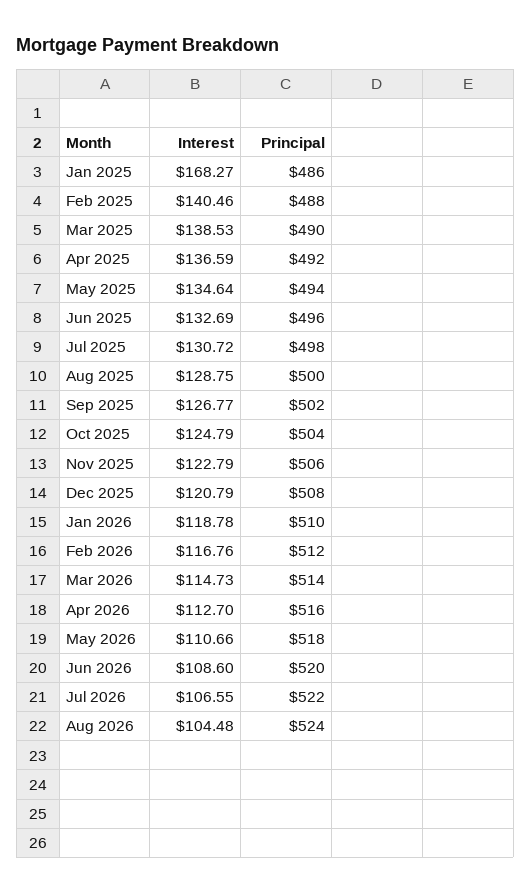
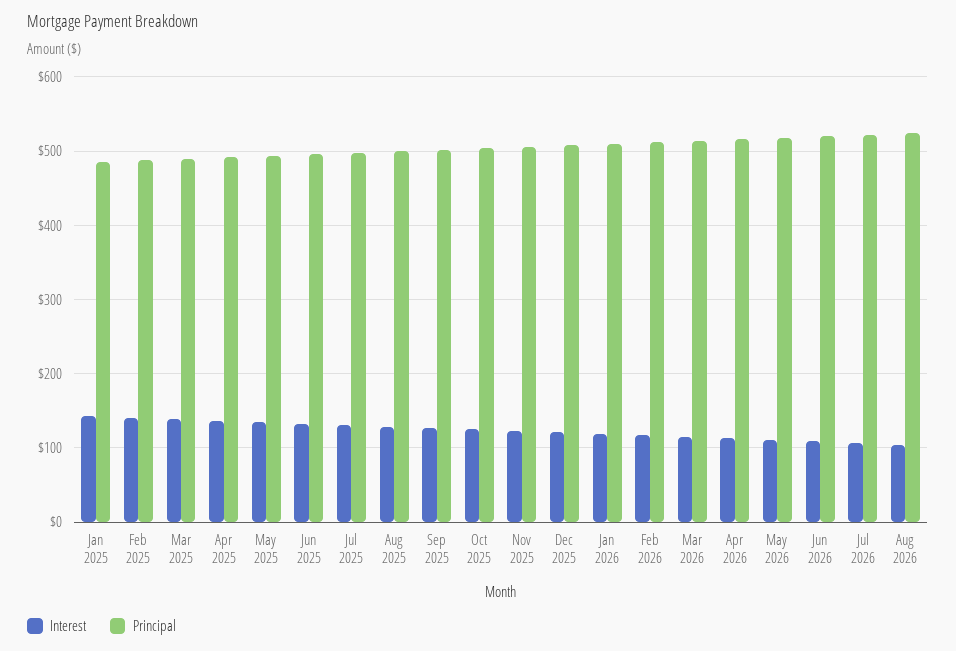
  {
    "Interest": {
-     "Jan 2025": 168.27,
+     "Jan 2025": 140,
      "Feb 2025": 140.46,
      "Mar 2025": 138.53,
      "Apr 2025": 136.59,
      "May 2025": 134.64,
      "Jun 2025": 132.69,
      "Jul 2025": 130.72,
      "Aug 2025": 128.75,
      "Sep 2025": 126.77,
      "Oct 2025": 124.79,
      "Nov 2025": 122.79,
      "Dec 2025": 120.79,
      "Jan 2026": 118.78,
      "Feb 2026": 116.76,
      "Mar 2026": 114.73,
      "Apr 2026": 112.7,
      "May 2026": 110.66,
      "Jun 2026": 108.6,
      "Jul 2026": 106.55,
      "Aug 2026": 104.48
    },
    "Principal": {
      "Jan 2025": 486,
      "Feb 2025": 488,
      "Mar 2025": 490,
      "Apr 2025": 492,
      "May 2025": 494,
      "Jun 2025": 496,
      "Jul 2025": 498,
      "Aug 2025": 500,
      "Sep 2025": 502,
      "Oct 2025": 504,
      "Nov 2025": 506,
      "Dec 2025": 508,
      "Jan 2026": 510,
      "Feb 2026": 512,
      "Mar 2026": 514,
      "Apr 2026": 516,
      "May 2026": 518,
      "Jun 2026": 520,
      "Jul 2026": 522,
      "Aug 2026": 524
    }
  }

